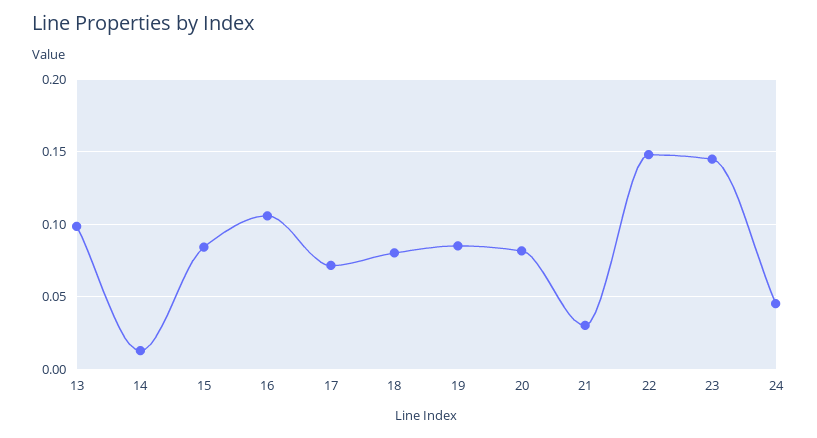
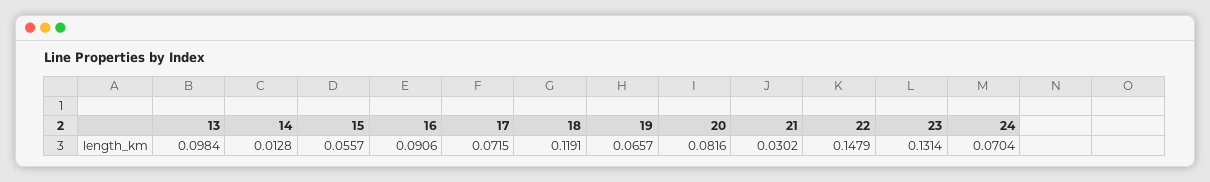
  {
    "13": 0.0984,
    "14": 0.0128,
-   "15": 0.085,
+   "15": 0.0557,
-   "16": 0.105,
+   "16": 0.0906,
    "17": 0.0715,
-   "18": 0.08,
+   "18": 0.1191,
-   "19": 0.085,
+   "19": 0.0657,
    "20": 0.0816,
    "21": 0.0302,
    "22": 0.1479,
-   "23": 0.145,
+   "23": 0.1314,
-   "24": 0.045
+   "24": 0.0704
  }

